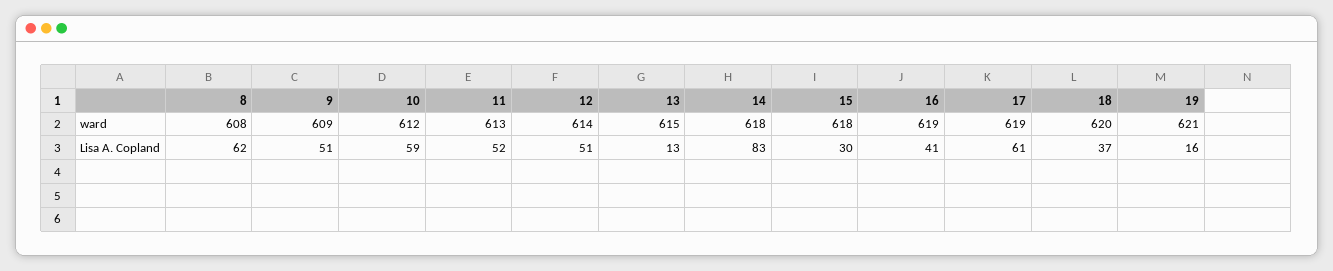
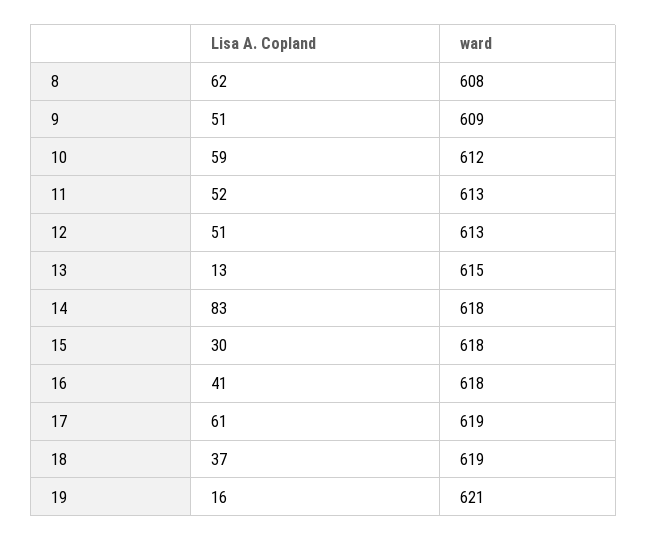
  {
    "8": {
      "ward": 608,
      "Lisa A. Copland": 62
    },
    "9": {
      "ward": 609,
      "Lisa A. Copland": 51
    },
    "10": {
      "ward": 612,
      "Lisa A. Copland": 59
    },
    "11": {
      "ward": 613,
      "Lisa A. Copland": 52
    },
    "12": {
-     "ward": 614,
+     "ward": 613,
      "Lisa A. Copland": 51
    },
    "13": {
      "ward": 615,
      "Lisa A. Copland": 13
    },
    "14": {
      "ward": 618,
      "Lisa A. Copland": 83
    },
    "15": {
      "ward": 618,
      "Lisa A. Copland": 30
    },
    "16": {
-     "ward": 619,
+     "ward": 618,
      "Lisa A. Copland": 41
    },
    "17": {
      "ward": 619,
      "Lisa A. Copland": 61
    },
    "18": {
-     "ward": 620,
+     "ward": 619,
      "Lisa A. Copland": 37
    },
    "19": {
      "ward": 621,
      "Lisa A. Copland": 16
    }
  }

